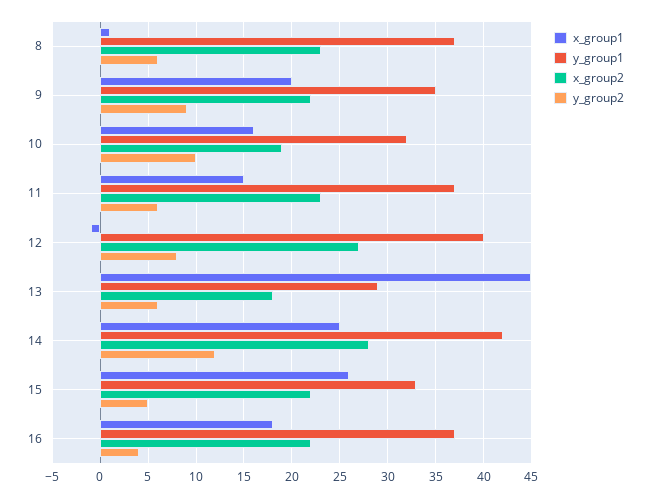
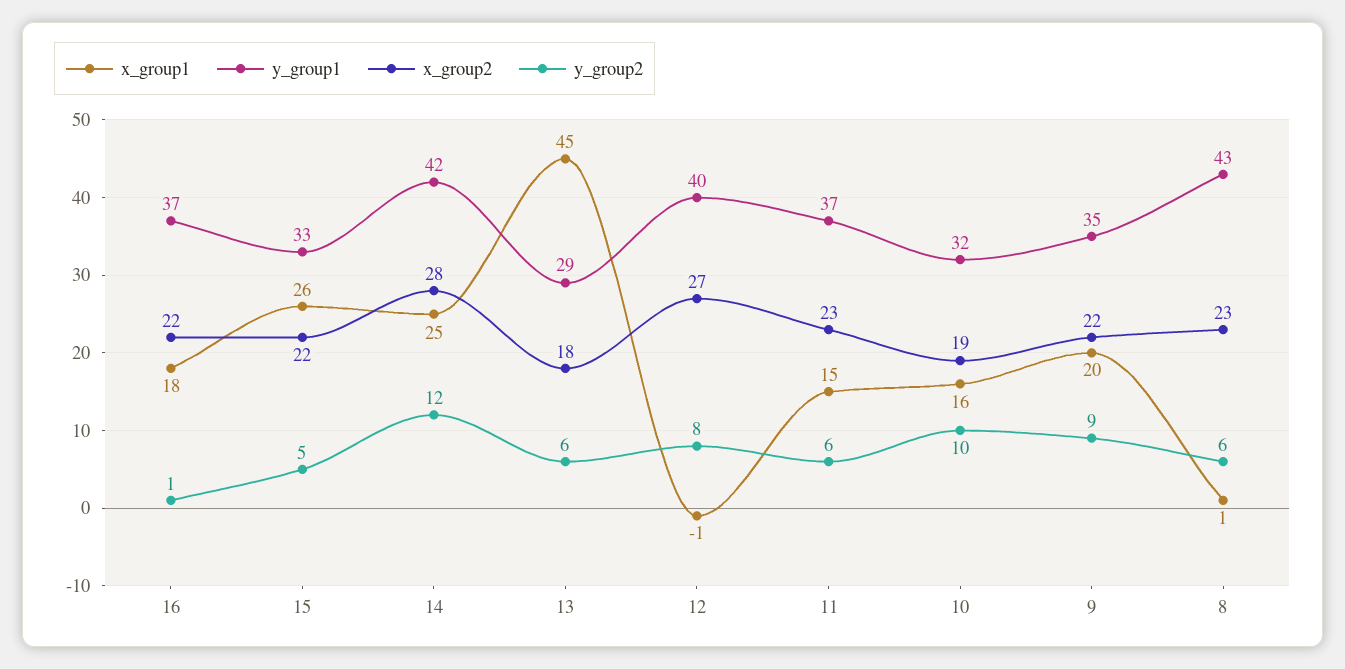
  {
    "x_group1": {
      "8": 1,
      "9": 20,
      "10": 16,
      "11": 15,
      "12": -1,
      "13": 45,
      "14": 25,
      "15": 26,
      "16": 18
    },
    "y_group1": {
-     "8": 37,
+     "8": 43,
      "9": 35,
      "10": 32,
      "11": 37,
      "12": 40,
      "13": 29,
      "14": 42,
      "15": 33,
      "16": 37
    },
    "x_group2": {
      "8": 23,
      "9": 22,
      "10": 19,
      "11": 23,
      "12": 27,
      "13": 18,
      "14": 28,
      "15": 22,
      "16": 22
    },
    "y_group2": {
      "8": 6,
      "9": 9,
      "10": 10,
      "11": 6,
      "12": 8,
      "13": 6,
      "14": 12,
      "15": 5,
-     "16": 4
+     "16": 1
    }
  }

